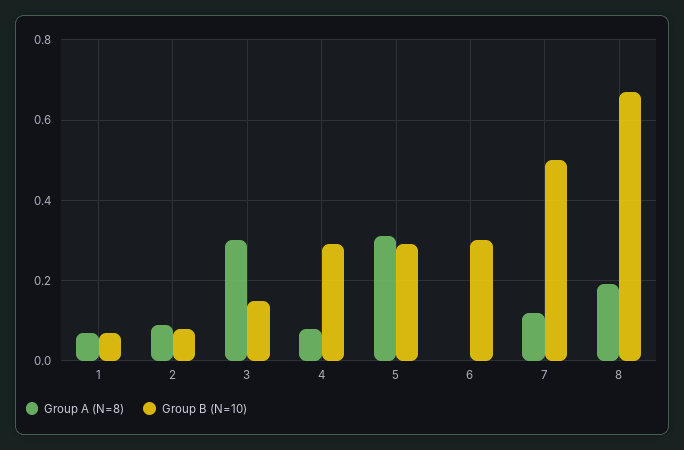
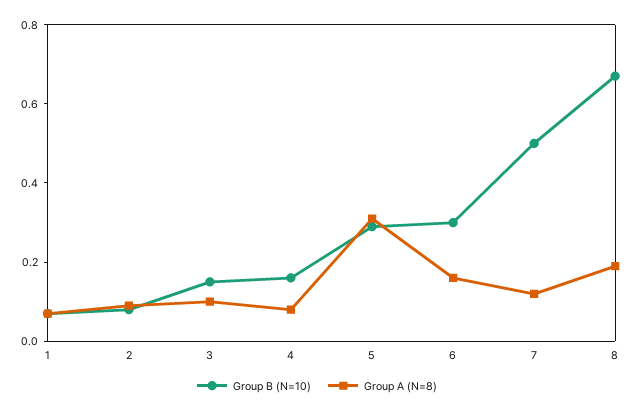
  {
    "Group A (N=8)": {
      "1": 0.05,
      "2": 0.1,
-     "3": 0.3,
+     "3": 0.1,
      "4": 0.1,
      "5": 0.3,
-     "6": 0,
+     "6": 0.15,
      "7": 0.1,
      "8": 0.2
    },
    "Group B (N=10)": {
      "1": 0.05,
      "2": 0.1,
      "3": 0.15,
-     "4": 0.3,
+     "4": 0.15,
      "5": 0.3,
      "6": 0.3,
      "7": 0.5,
      "8": 0.65
    }
  }

